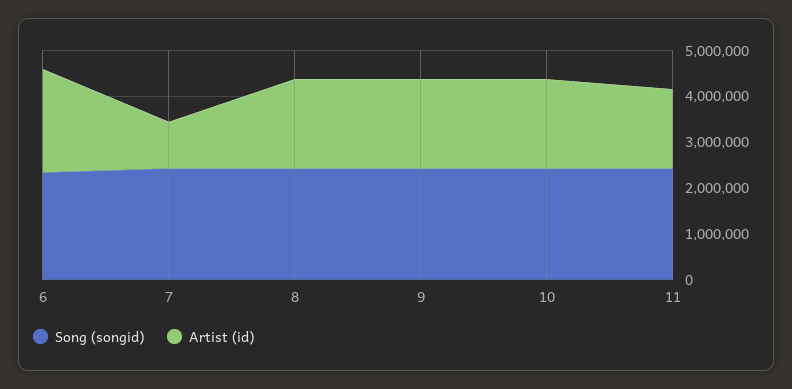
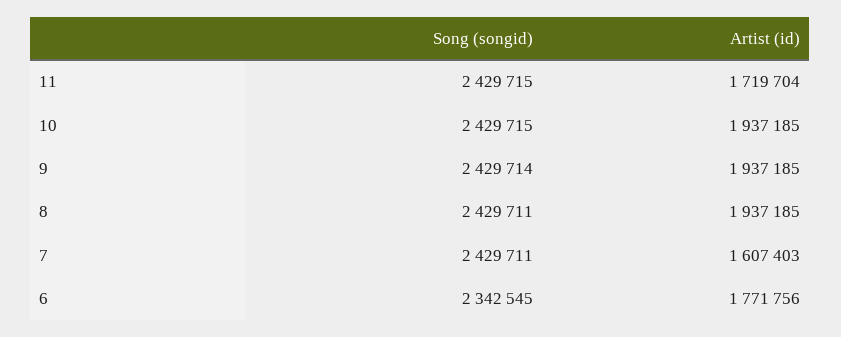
  {
    "Song (songid)": {
      "6": 2342545,
      "7": 2429711,
      "8": 2429711,
      "9": 2429714,
      "10": 2429715,
      "11": 2429715
    },
    "Artist (id)": {
-     "6": 2200000,
+     "6": 1771756,
-     "7": 1000000,
+     "7": 1607403,
      "8": 1937185,
      "9": 1937185,
      "10": 1937185,
      "11": 1719704
    }
  }

